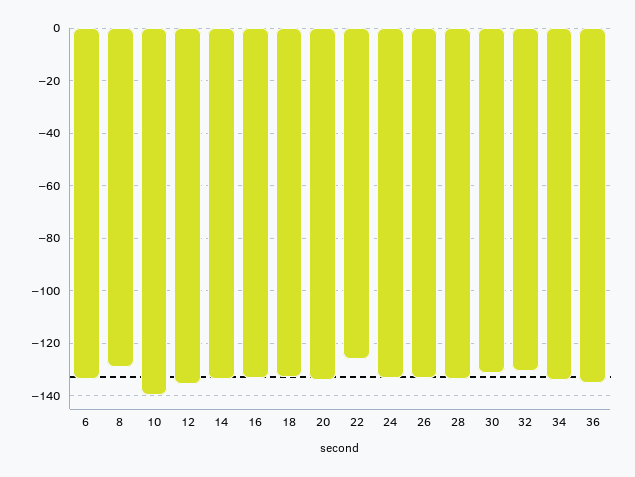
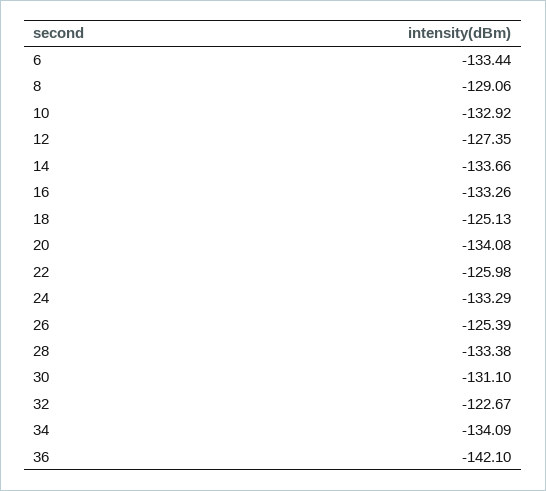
  {
    "6": -133.44,
    "8": -129.06,
-   "10": -140,
+   "10": -132.92,
-   "12": -135,
+   "12": -127.35,
    "14": -133.66,
    "16": -133.26,
-   "18": -132.5,
+   "18": -125.13,
    "20": -134.08,
    "22": -125.98,
    "24": -133.29,
-   "26": -132.5,
+   "26": -125.39,
    "28": -133.38,
    "30": -131.1,
-   "32": -130,
+   "32": -122.67,
    "34": -134.09,
-   "36": -135
+   "36": -142.1
  }

